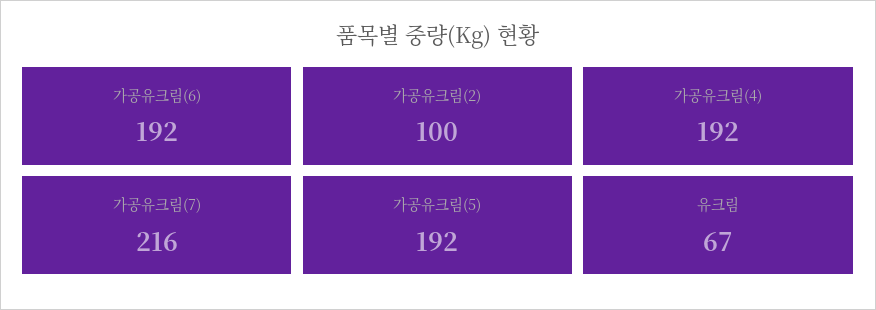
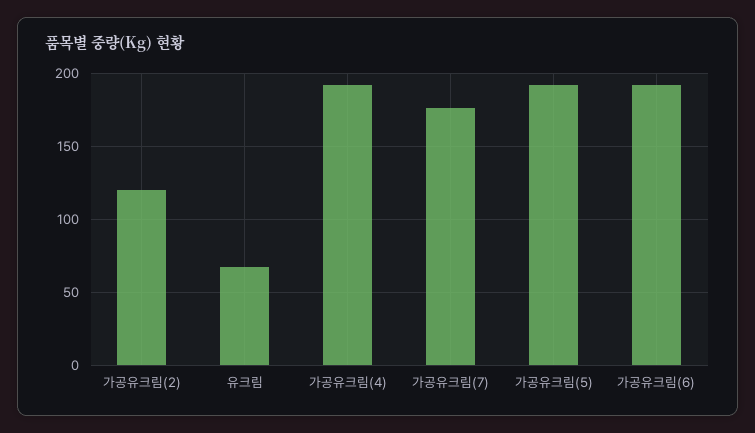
  {
    "가공유크림(6)": 192,
-   "가공유크림(2)": 100,
+   "가공유크림(2)": 120,
    "가공유크림(4)": 192,
-   "가공유크림(7)": 216,
+   "가공유크림(7)": 175,
    "가공유크림(5)": 192,
    "유크림": 67
  }

